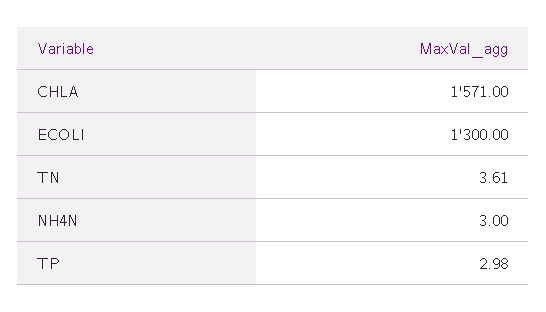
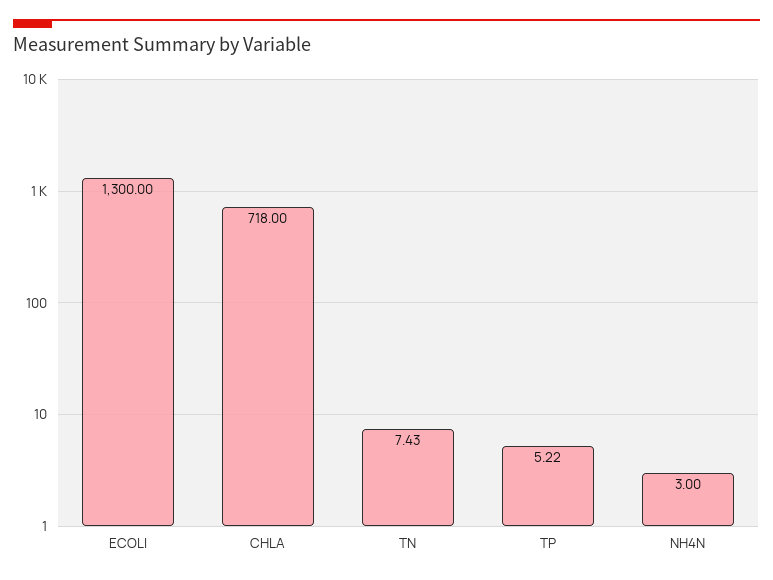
  {
-   "CHLA": 1571,
+   "CHLA": 718,
    "ECOLI": 1300,
-   "TN": 3.61,
+   "TN": 7.43,
    "NH4N": 3,
-   "TP": 2.98
+   "TP": 5.22
  }

